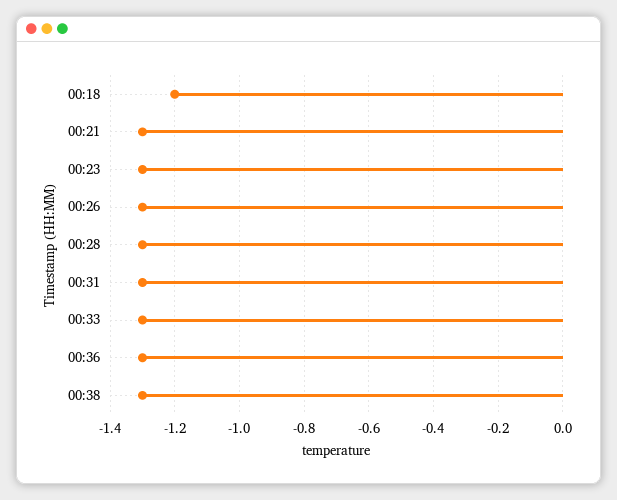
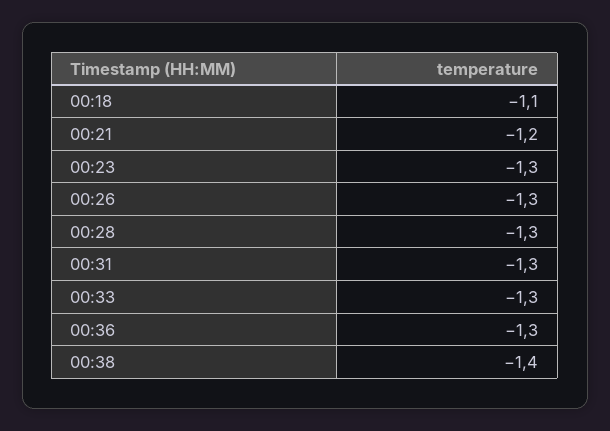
  {
-   "00:18": -1.2,
+   "00:18": -1.1,
-   "00:21": -1.3,
+   "00:21": -1.2,
    "00:23": -1.3,
    "00:26": -1.3,
    "00:28": -1.3,
    "00:31": -1.3,
    "00:33": -1.3,
    "00:36": -1.3,
-   "00:38": -1.3
+   "00:38": -1.4
  }

